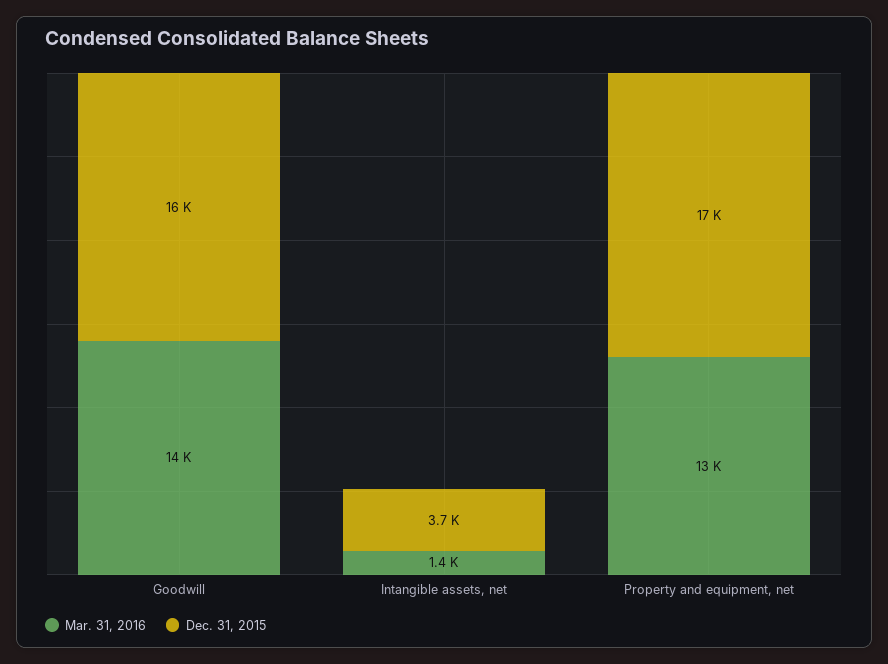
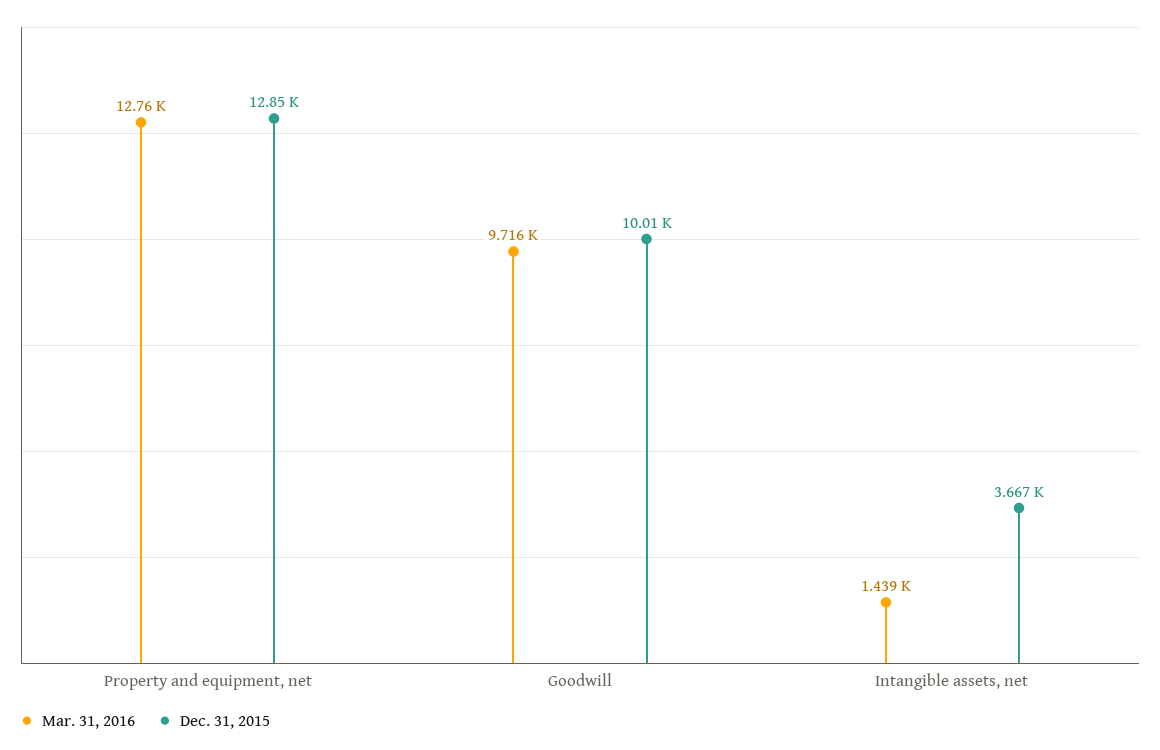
  {
    "Mar. 31, 2016": {
-     "Goodwill": 14000,
+     "Goodwill": 9716,
      "Intangible assets, net": 1439,
      "Property and equipment, net": 12760
    },
    "Dec. 31, 2015": {
-     "Goodwill": 16000,
+     "Goodwill": 10010,
      "Intangible assets, net": 3667,
-     "Property and equipment, net": 17000
+     "Property and equipment, net": 12850
    }
  }

